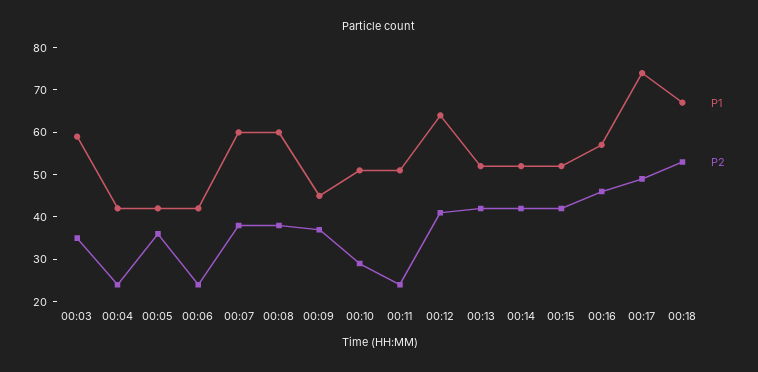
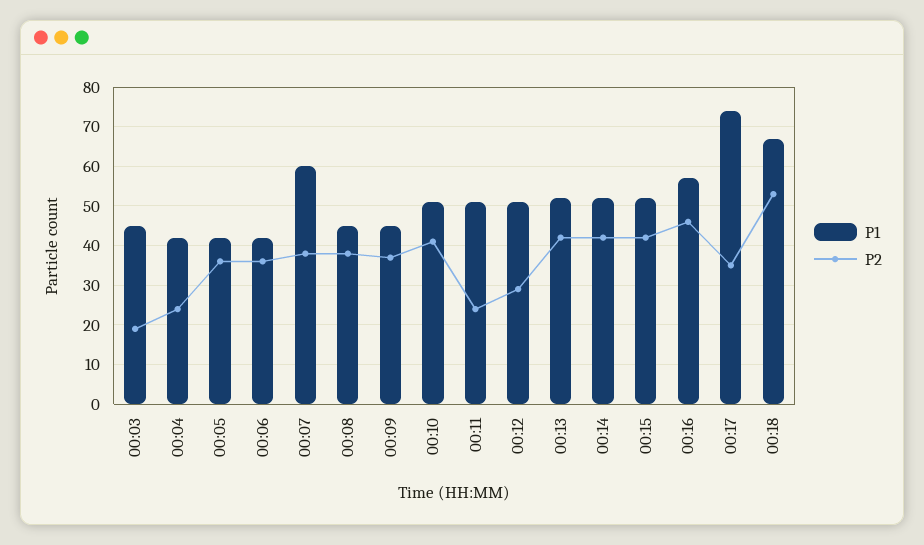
  {
    "P1": {
-     "00:03": 60,
+     "00:03": 45,
      "00:04": 40,
      "00:05": 40,
      "00:06": 40,
      "00:07": 60,
-     "00:08": 60,
+     "00:08": 45,
      "00:09": 45,
      "00:10": 50,
      "00:11": 50,
-     "00:12": 65,
+     "00:12": 50,
      "00:13": 50,
      "00:14": 50,
      "00:15": 50,
      "00:16": 55,
      "00:17": 75,
      "00:18": 65
    },
    "P2": {
-     "00:03": 35,
+     "00:03": 20,
      "00:04": 25,
      "00:05": 35,
-     "00:06": 25,
+     "00:06": 35,
      "00:07": 40,
      "00:08": 40,
      "00:09": 35,
-     "00:10": 30,
+     "00:10": 40,
      "00:11": 25,
-     "00:12": 40,
+     "00:12": 30,
      "00:13": 40,
      "00:14": 40,
      "00:15": 40,
      "00:16": 45,
-     "00:17": 50,
+     "00:17": 35,
      "00:18": 55
    }
  }

